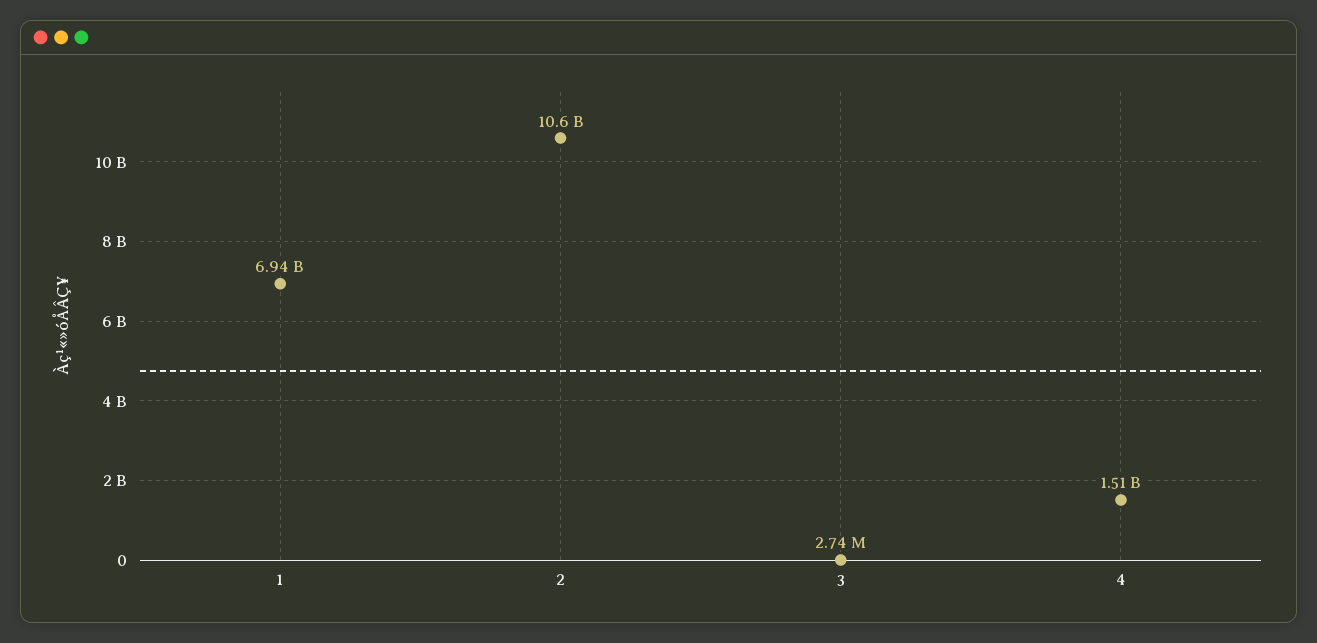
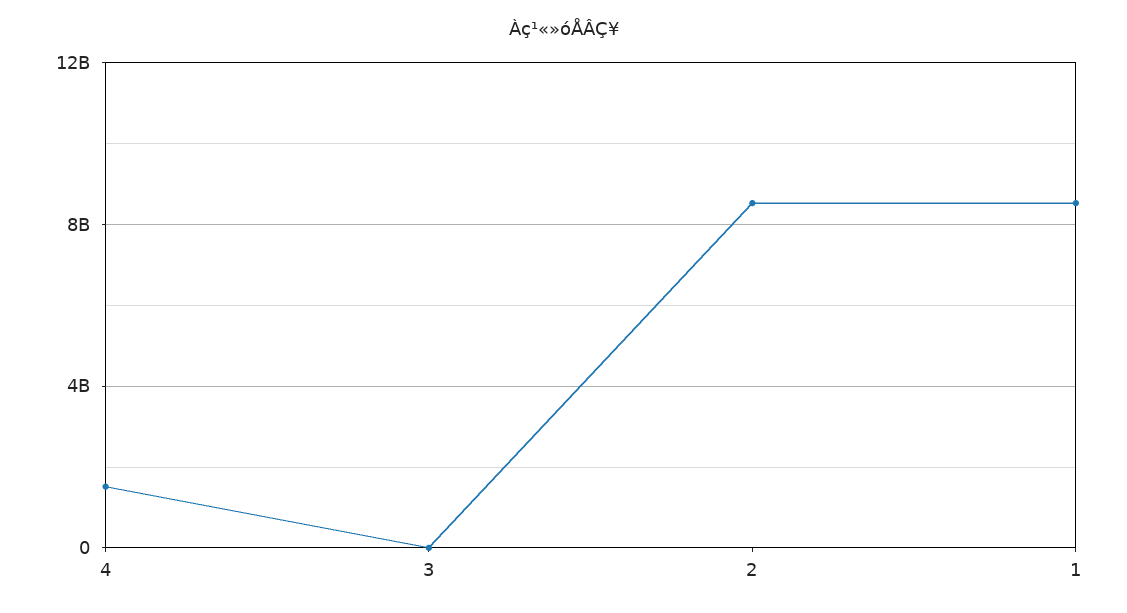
  {
-   "1": 6940000000,
+   "1": 8500000000,
-   "2": 10600000000,
+   "2": 8500000000,
    "3": 2740000,
    "4": 1510000000
  }

